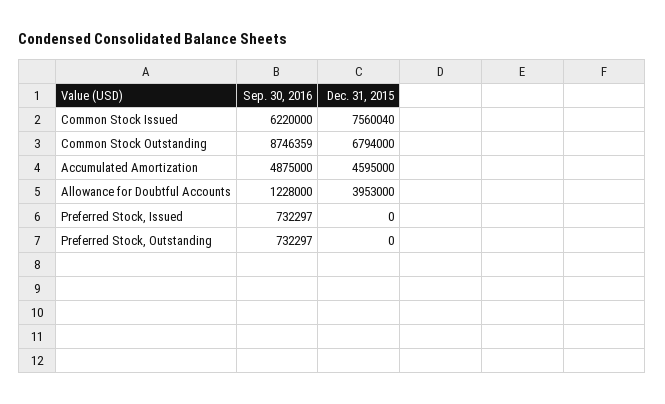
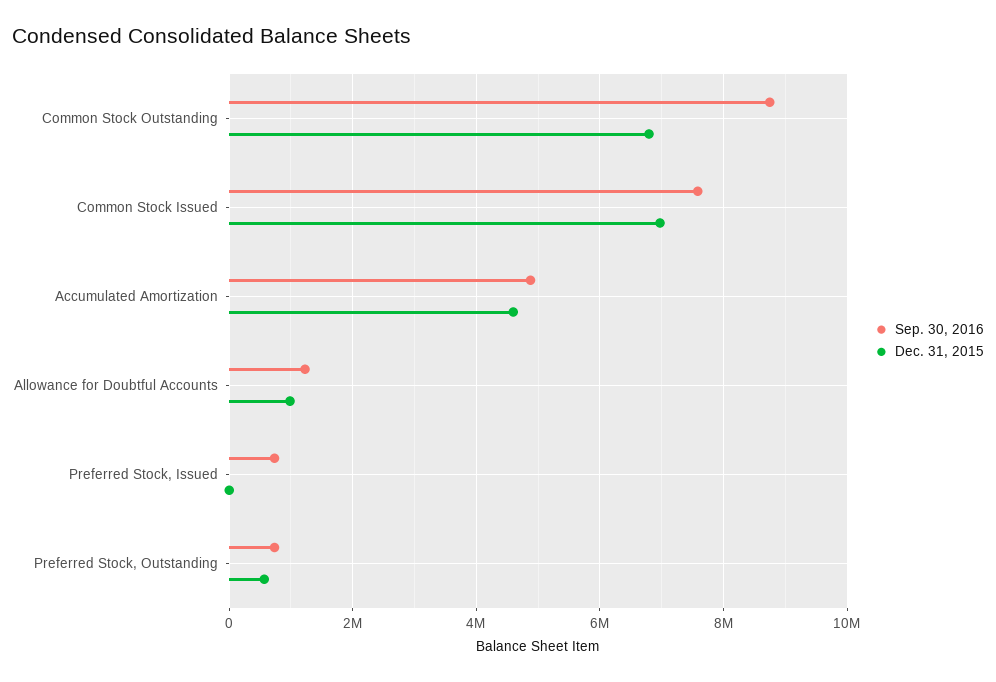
  {
    "Sep. 30, 2016": {
-     "Common Stock Issued": 6220000,
+     "Common Stock Issued": 7600000,
      "Common Stock Outstanding": 8746359,
      "Accumulated Amortization": 4875000,
      "Allowance for Doubtful Accounts": 1228000,
      "Preferred Stock, Issued": 732297,
      "Preferred Stock, Outstanding": 732297
    },
    "Dec. 31, 2015": {
-     "Common Stock Issued": 7560040,
+     "Common Stock Issued": 7000000,
      "Common Stock Outstanding": 6794000,
      "Accumulated Amortization": 4595000,
-     "Allowance for Doubtful Accounts": 3953000,
+     "Allowance for Doubtful Accounts": 1000000,
      "Preferred Stock, Issued": 0,
-     "Preferred Stock, Outstanding": 0
+     "Preferred Stock, Outstanding": 600000
    }
  }

